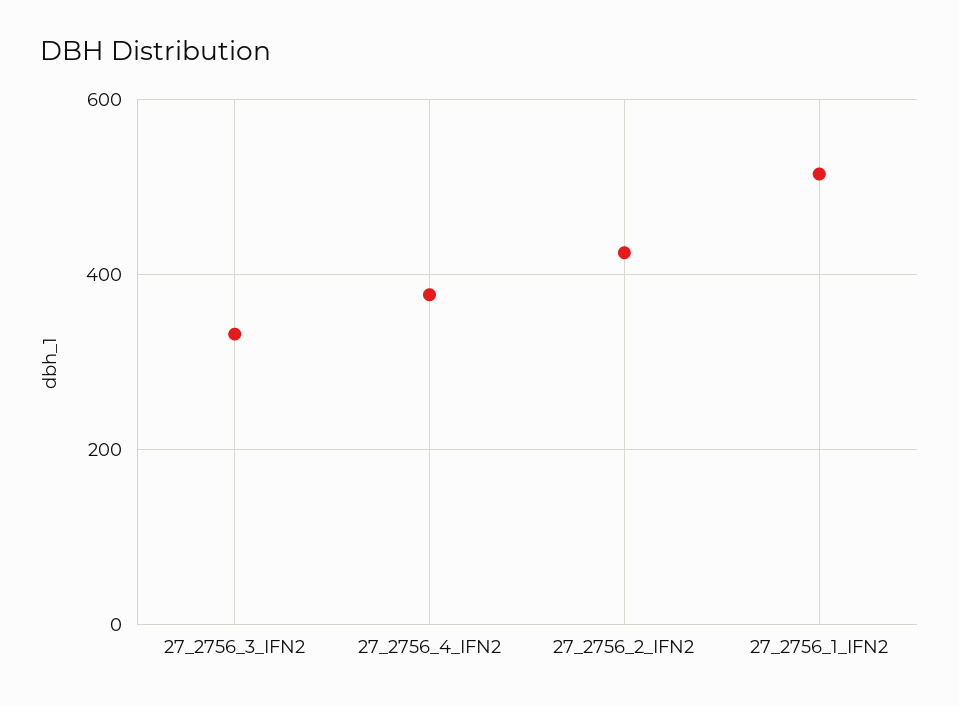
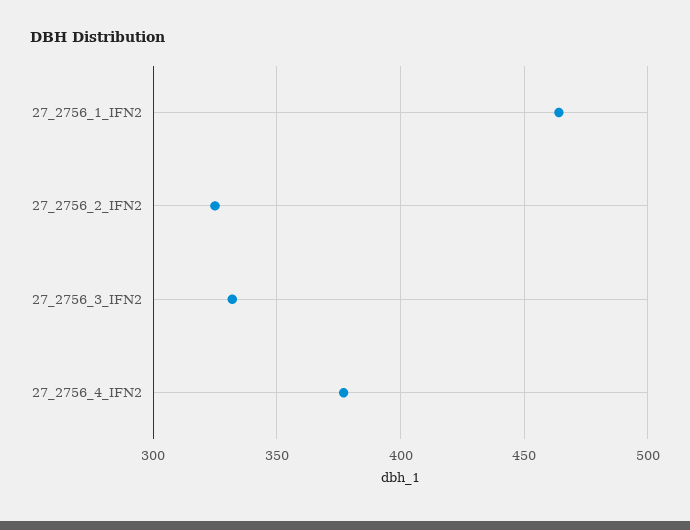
  {
    "27_2756_3_IFN2": 330,
    "27_2756_4_IFN2": 375,
-   "27_2756_2_IFN2": 420,
+   "27_2756_2_IFN2": 325,
-   "27_2756_1_IFN2": 520
+   "27_2756_1_IFN2": 465
  }

